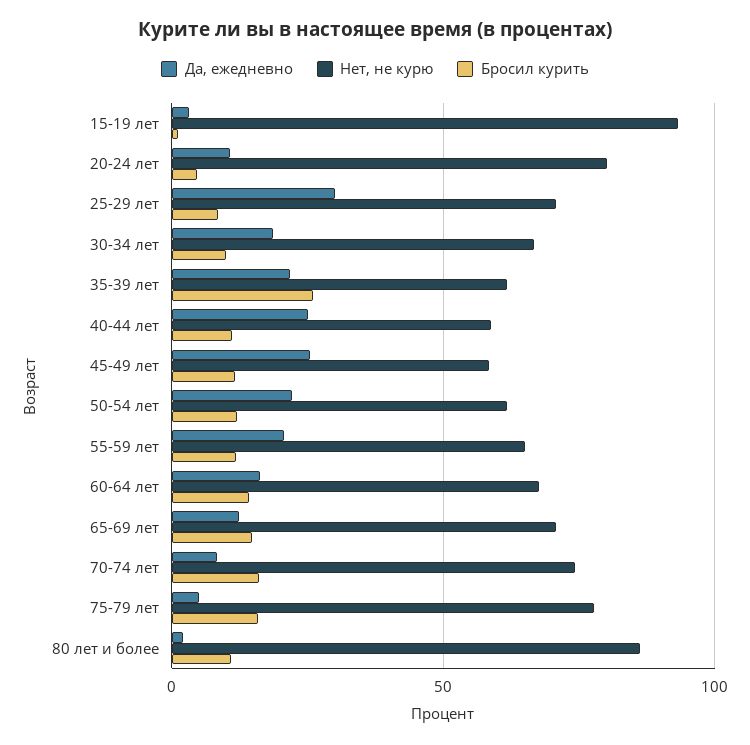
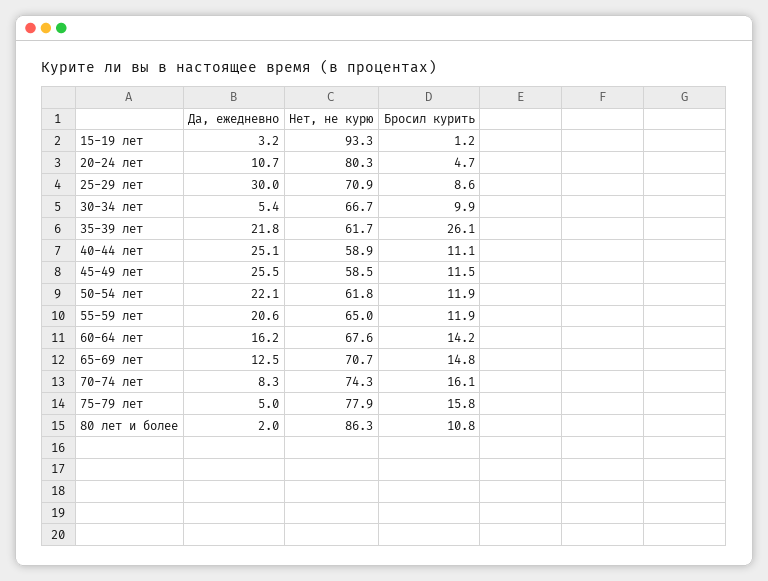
  {
    "Да, ежедневно": {
      "15-19 лет": 3.2,
      "20-24 лет": 10.7,
      "25-29 лет": 30,
-     "30-34 лет": 20,
+     "30-34 лет": 5.4,
      "35-39 лет": 21.8,
      "40-44 лет": 25.1,
      "45-49 лет": 25.5,
      "50-54 лет": 22.1,
      "55-59 лет": 20.6,
      "60-64 лет": 16.2,
      "65-69 лет": 12.5,
      "70-74 лет": 8.3,
      "75-79 лет": 5,
      "80 лет и более": 2
    },
    "Нет, не курю": {
      "15-19 лет": 93.3,
      "20-24 лет": 80.3,
      "25-29 лет": 70.9,
      "30-34 лет": 66.7,
      "35-39 лет": 61.7,
      "40-44 лет": 58.9,
      "45-49 лет": 58.5,
      "50-54 лет": 61.8,
      "55-59 лет": 65,
      "60-64 лет": 67.6,
      "65-69 лет": 70.7,
      "70-74 лет": 74.3,
      "75-79 лет": 77.9,
      "80 лет и более": 86.3
    },
    "Бросил курить": {
      "15-19 лет": 1.2,
      "20-24 лет": 4.7,
      "25-29 лет": 8.6,
      "30-34 лет": 9.9,
      "35-39 лет": 26.1,
      "40-44 лет": 11.1,
      "45-49 лет": 11.5,
      "50-54 лет": 11.9,
      "55-59 лет": 11.9,
      "60-64 лет": 14.2,
      "65-69 лет": 14.8,
      "70-74 лет": 16.1,
      "75-79 лет": 15.8,
      "80 лет и более": 10.8
    }
  }

